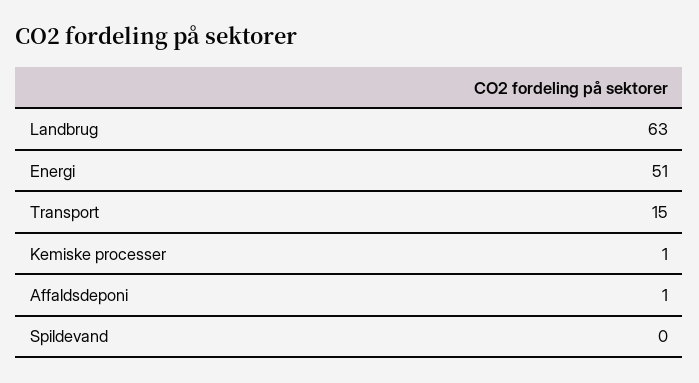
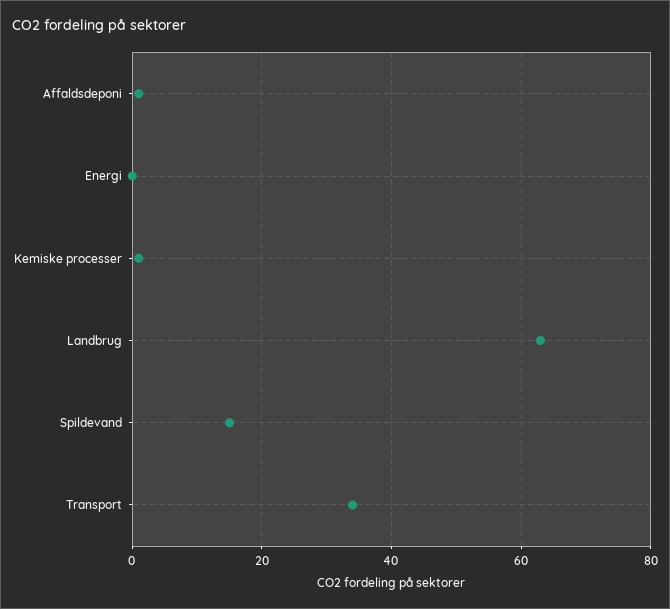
  {
    "Landbrug": 63,
-   "Energi": 51,
+   "Energi": 0,
-   "Transport": 15,
+   "Transport": 35,
    "Kemiske processer": 1,
    "Affaldsdeponi": 1,
-   "Spildevand": 0
+   "Spildevand": 15
  }

